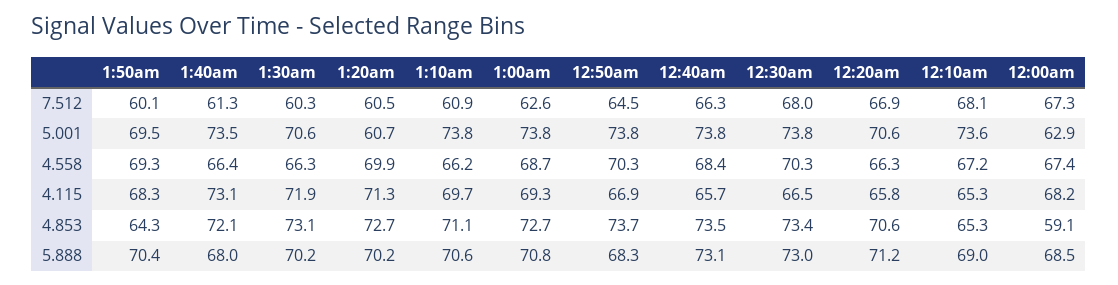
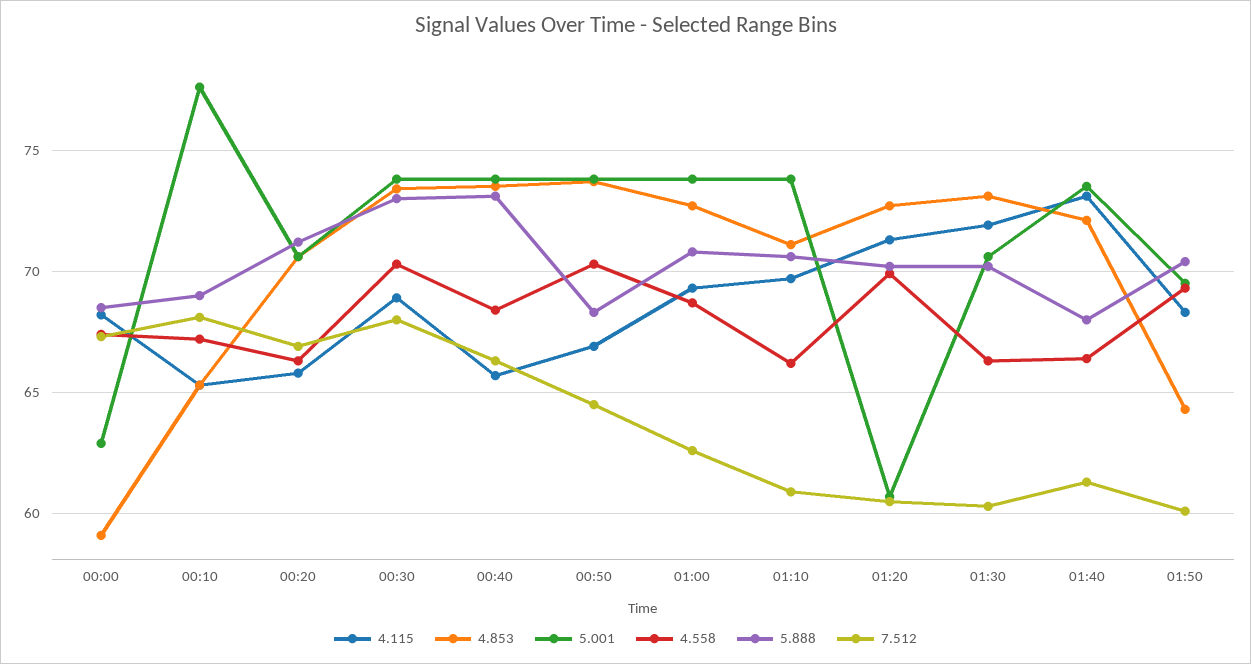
  {
    "7.512": {
      "1:50am": 60.1,
      "1:40am": 61.3,
      "1:30am": 60.3,
      "1:20am": 60.5,
      "1:10am": 60.9,
      "1:00am": 62.6,
      "12:50am": 64.5,
      "12:40am": 66.3,
      "12:30am": 68,
      "12:20am": 66.9,
      "12:10am": 68.1,
      "12:00am": 67.3
    },
    "5.001": {
      "1:50am": 69.5,
      "1:40am": 73.5,
      "1:30am": 70.6,
      "1:20am": 60.7,
      "1:10am": 73.8,
      "1:00am": 73.8,
      "12:50am": 73.8,
      "12:40am": 73.8,
      "12:30am": 73.8,
      "12:20am": 70.6,
-     "12:10am": 73.6,
+     "12:10am": 77.5,
      "12:00am": 62.9
    },
    "4.558": {
      "1:50am": 69.3,
      "1:40am": 66.4,
      "1:30am": 66.3,
      "1:20am": 69.9,
      "1:10am": 66.2,
      "1:00am": 68.7,
      "12:50am": 70.3,
      "12:40am": 68.4,
      "12:30am": 70.3,
      "12:20am": 66.3,
      "12:10am": 67.2,
      "12:00am": 67.4
    },
    "4.115": {
      "1:50am": 68.3,
      "1:40am": 73.1,
      "1:30am": 71.9,
      "1:20am": 71.3,
      "1:10am": 69.7,
      "1:00am": 69.3,
      "12:50am": 66.9,
      "12:40am": 65.7,
-     "12:30am": 66.5,
+     "12:30am": 69,
      "12:20am": 65.8,
      "12:10am": 65.3,
      "12:00am": 68.2
    },
    "4.853": {
      "1:50am": 64.3,
      "1:40am": 72.1,
      "1:30am": 73.1,
      "1:20am": 72.7,
      "1:10am": 71.1,
      "1:00am": 72.7,
      "12:50am": 73.7,
      "12:40am": 73.5,
      "12:30am": 73.4,
      "12:20am": 70.6,
      "12:10am": 65.3,
      "12:00am": 59.1
    },
    "5.888": {
      "1:50am": 70.4,
      "1:40am": 68,
      "1:30am": 70.2,
      "1:20am": 70.2,
      "1:10am": 70.6,
      "1:00am": 70.8,
      "12:50am": 68.3,
      "12:40am": 73.1,
      "12:30am": 73,
      "12:20am": 71.2,
      "12:10am": 69,
      "12:00am": 68.5
    }
  }

